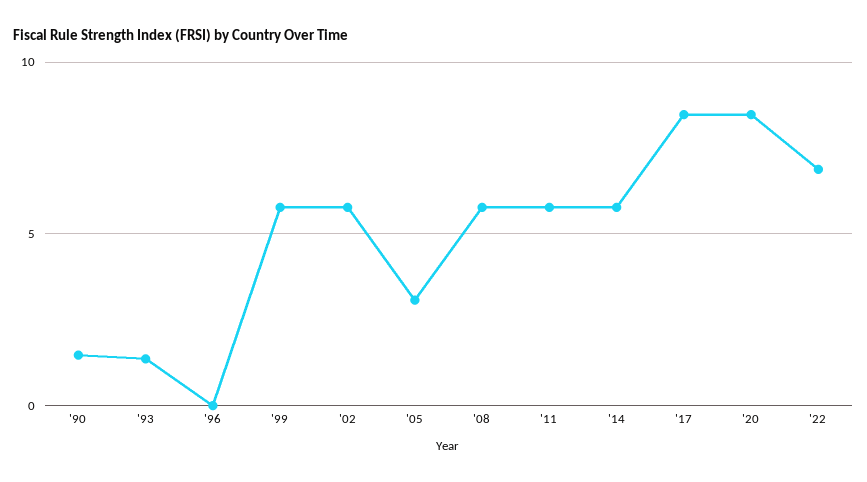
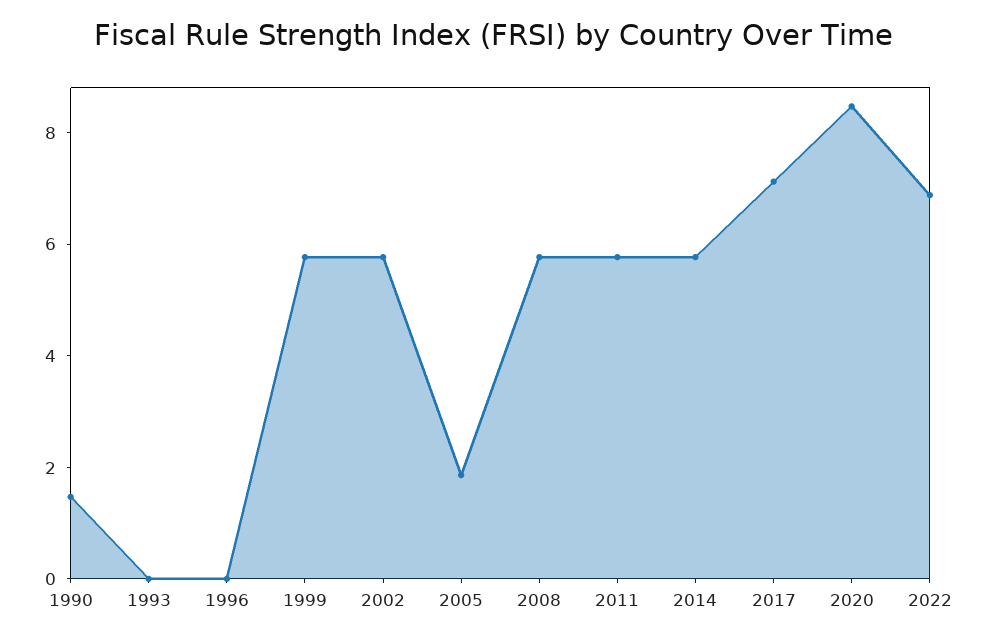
  {
    "'90": 1.5,
-   "'93": 1.5,
+   "'93": 0,
    "'96": 0,
    "'99": 6,
    "'02": 6,
-   "'05": 3,
+   "'05": 2,
    "'08": 6,
    "'11": 6,
    "'14": 6,
-   "'17": 8.5,
+   "'17": 7,
    "'20": 8.5,
    "'22": 7
  }

